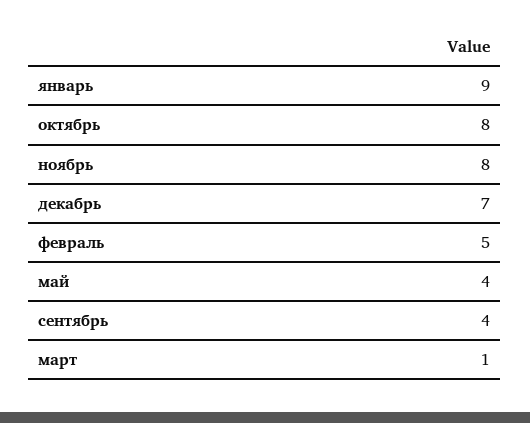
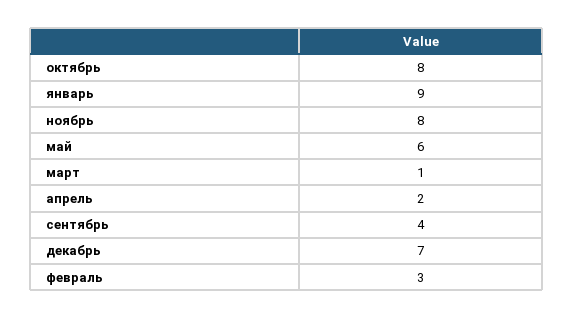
  {
    "январь": 9,
    "октябрь": 8,
    "ноябрь": 8,
    "декабрь": 7,
-   "февраль": 5,
+   "февраль": 3,
-   "май": 4,
+   "май": 6,
    "сентябрь": 4,
-   "март": 1
+   "март": 1,
+   "апрель": 2
  }

